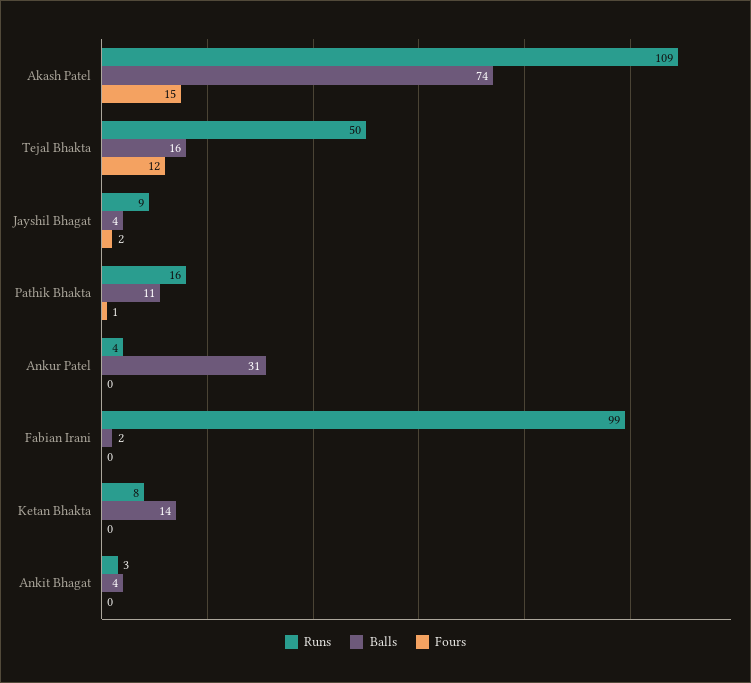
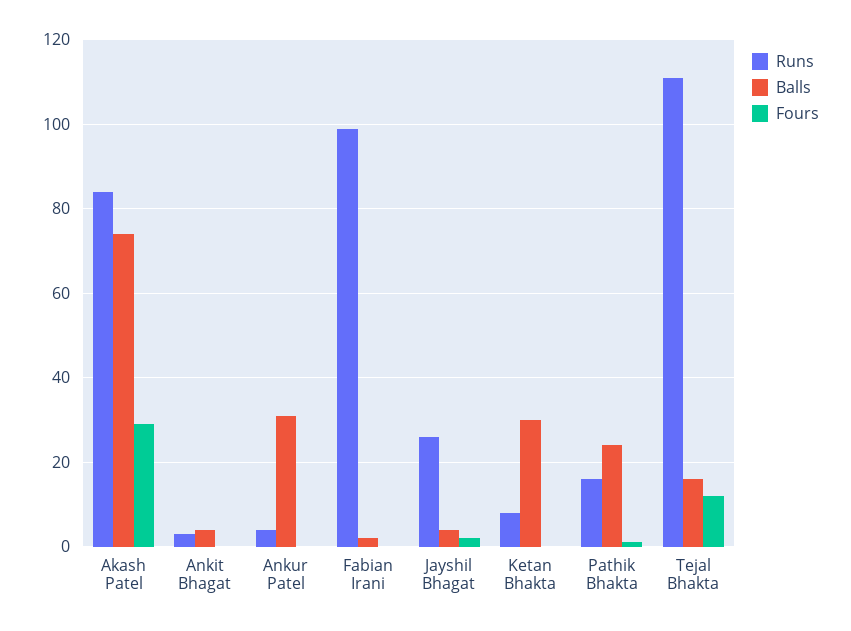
  {
    "Runs": {
-     "Akash Patel": 109,
+     "Akash Patel": 85,
-     "Tejal Bhakta": 50,
+     "Tejal Bhakta": 110,
-     "Jayshil Bhagat": 9,
+     "Jayshil Bhagat": 25,
      "Pathik Bhakta": 16,
      "Ankur Patel": 4,
      "Fabian Irani": 99,
      "Ketan Bhakta": 8,
      "Ankit Bhagat": 3
    },
    "Balls": {
      "Akash Patel": 74,
      "Tejal Bhakta": 16,
      "Jayshil Bhagat": 4,
-     "Pathik Bhakta": 11,
+     "Pathik Bhakta": 25,
      "Ankur Patel": 31,
      "Fabian Irani": 2,
-     "Ketan Bhakta": 14,
+     "Ketan Bhakta": 30,
      "Ankit Bhagat": 4
    },
    "Fours": {
-     "Akash Patel": 15,
+     "Akash Patel": 30,
      "Tejal Bhakta": 12,
      "Jayshil Bhagat": 2,
      "Pathik Bhakta": 1,
      "Ankur Patel": 0,
      "Fabian Irani": 0,
      "Ketan Bhakta": 0,
      "Ankit Bhagat": 0
    }
  }

